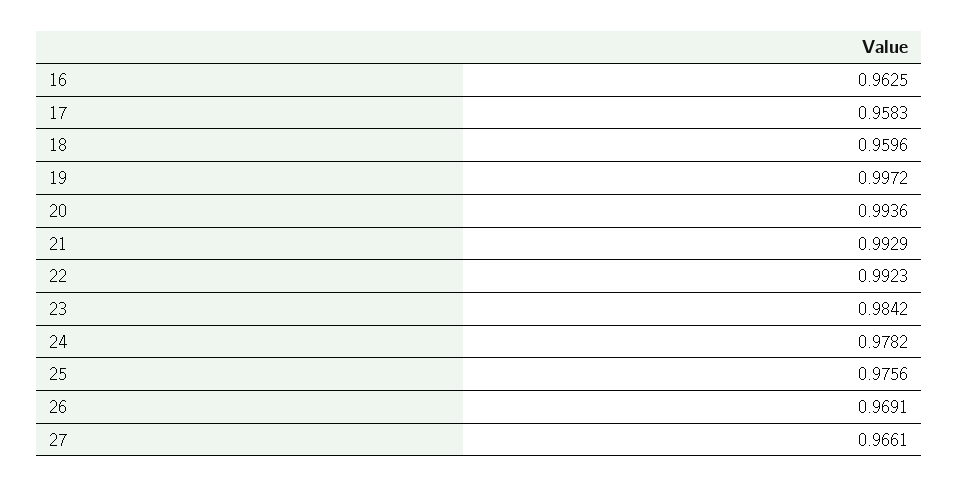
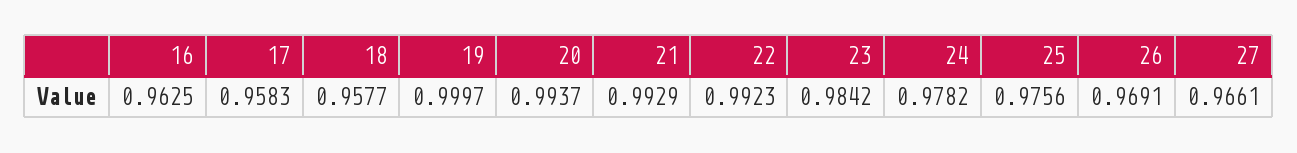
  {
    "16": 0.9625,
    "17": 0.9583,
-   "18": 0.9596,
+   "18": 0.9577,
-   "19": 0.9972,
+   "19": 0.9997,
-   "20": 0.9936,
+   "20": 0.9937,
    "21": 0.9929,
    "22": 0.9923,
    "23": 0.9842,
    "24": 0.9782,
    "25": 0.9756,
    "26": 0.9691,
    "27": 0.9661
  }

